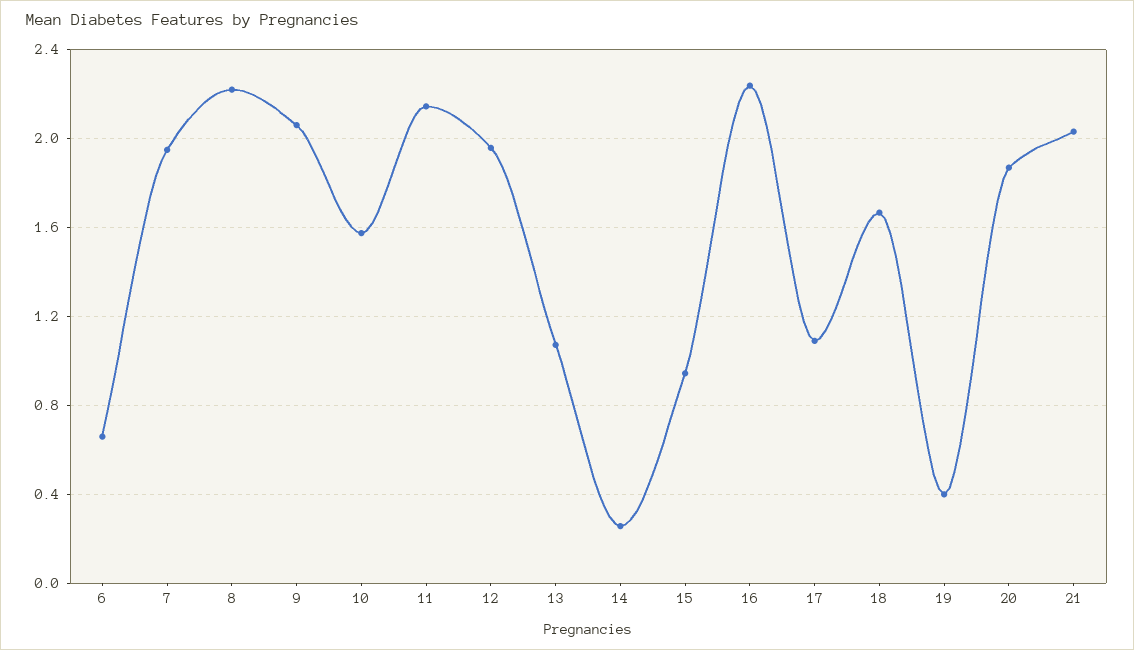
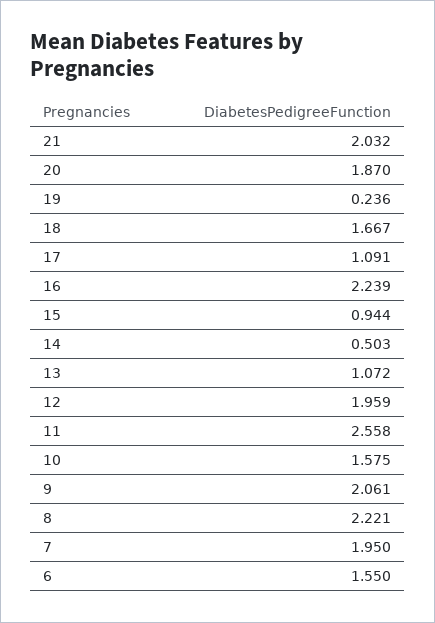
  {
-   "6": 0.65,
+   "6": 1.55,
    "7": 1.95,
    "8": 2.221,
    "9": 2.061,
    "10": 1.575,
-   "11": 2.15,
+   "11": 2.558,
    "12": 1.959,
    "13": 1.072,
-   "14": 0.25,
+   "14": 0.503,
    "15": 0.944,
    "16": 2.239,
    "17": 1.091,
    "18": 1.667,
-   "19": 0.4,
+   "19": 0.236,
    "20": 1.87,
    "21": 2.032
  }

